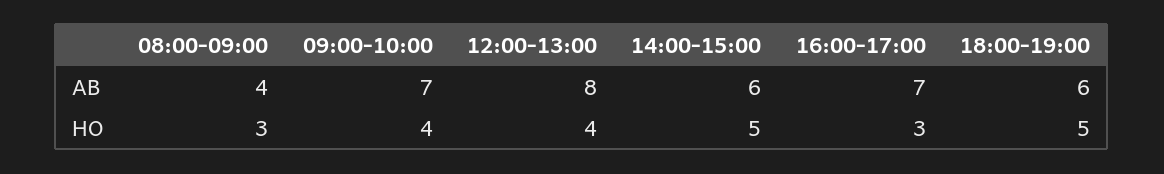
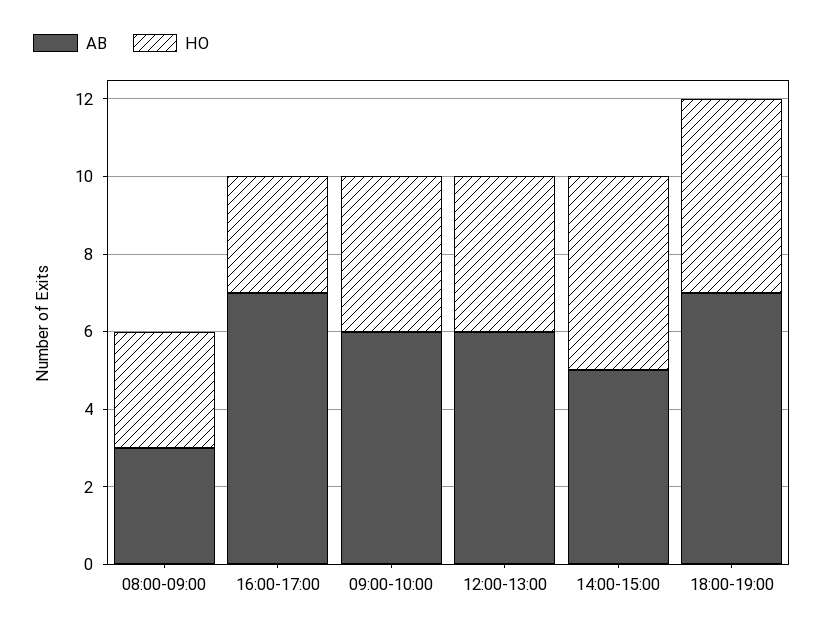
  {
    "AB": {
-     "08:00-09:00": 4,
+     "08:00-09:00": 3,
-     "09:00-10:00": 7,
+     "09:00-10:00": 6,
-     "12:00-13:00": 8,
+     "12:00-13:00": 6,
-     "14:00-15:00": 6,
+     "14:00-15:00": 5,
      "16:00-17:00": 7,
-     "18:00-19:00": 6
+     "18:00-19:00": 7
    },
    "HO": {
      "08:00-09:00": 3,
      "09:00-10:00": 4,
      "12:00-13:00": 4,
      "14:00-15:00": 5,
      "16:00-17:00": 3,
      "18:00-19:00": 5
    }
  }

